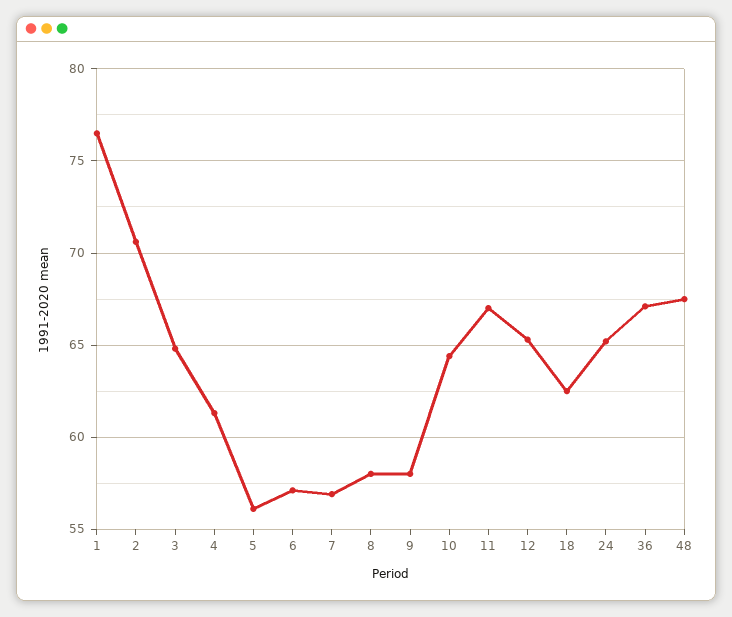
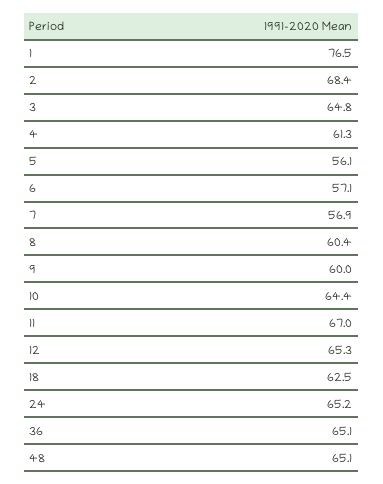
  {
    "1": 76.5,
-   "2": 70.5,
+   "2": 68.4,
    "3": 64.8,
    "4": 61.3,
    "5": 56.1,
    "6": 57.1,
    "7": 56.9,
-   "8": 58,
+   "8": 60.4,
-   "9": 58,
+   "9": 60,
    "10": 64.4,
    "11": 67,
    "12": 65.3,
    "18": 62.5,
    "24": 65.2,
-   "36": 67,
+   "36": 65.1,
-   "48": 67.5
+   "48": 65.1
  }

